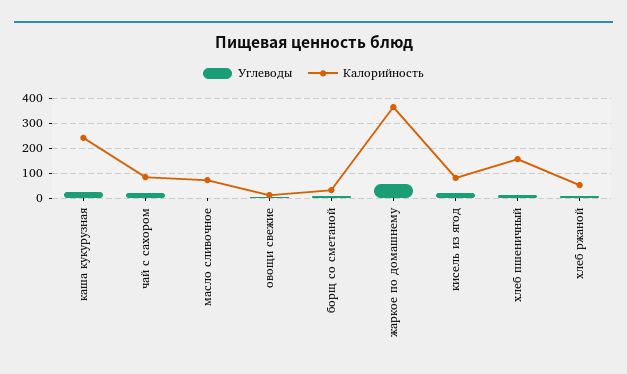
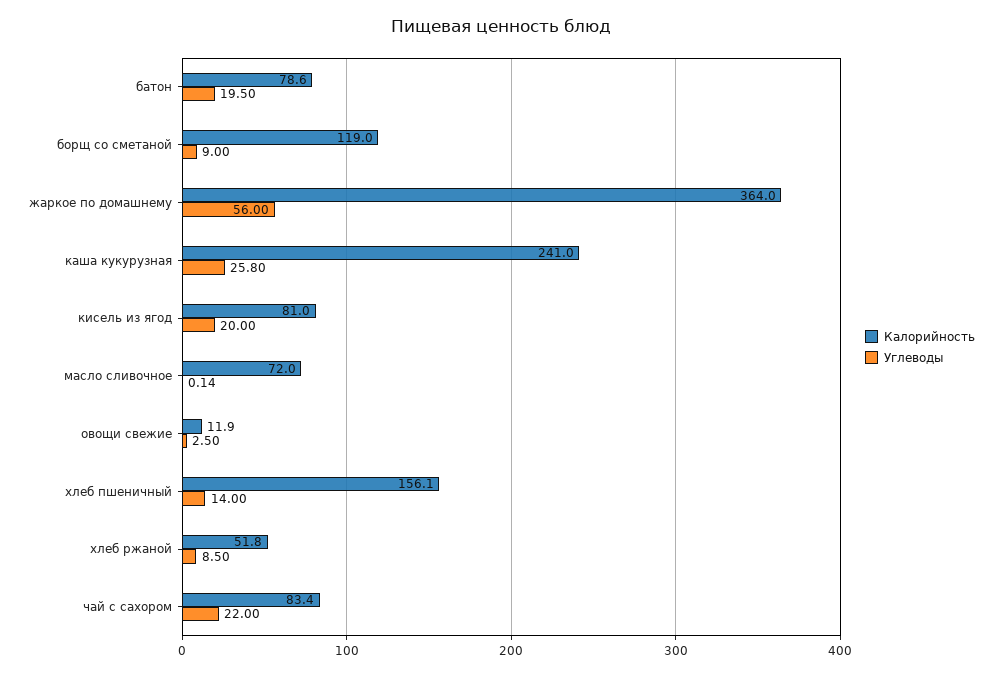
  {
    "Углеводы": {
      "каша кукурузная": 25.8,
      "чай с сахором": 22,
      "масло сливочное": 0.14,
      "овощи свежие": 2.5,
      "борщ со сметаной": 9,
      "жаркое по домашнему": 56,
      "кисель из ягод": 20,
      "хлеб пшеничный": 14,
-     "хлеб ржаной": 8.5
+     "хлеб ржаной": 8.5,
+     "батон": 19.5
    },
    "Калорийность": {
      "каша кукурузная": 241,
      "чай с сахором": 83.4,
      "масло сливочное": 72,
      "овощи свежие": 11.9,
-     "борщ со сметаной": 25,
+     "борщ со сметаной": 119,
      "жаркое по домашнему": 364,
      "кисель из ягод": 81,
      "хлеб пшеничный": 156.1,
-     "хлеб ржаной": 51.8
+     "хлеб ржаной": 51.8,
+     "батон": 78.6
    }
  }

